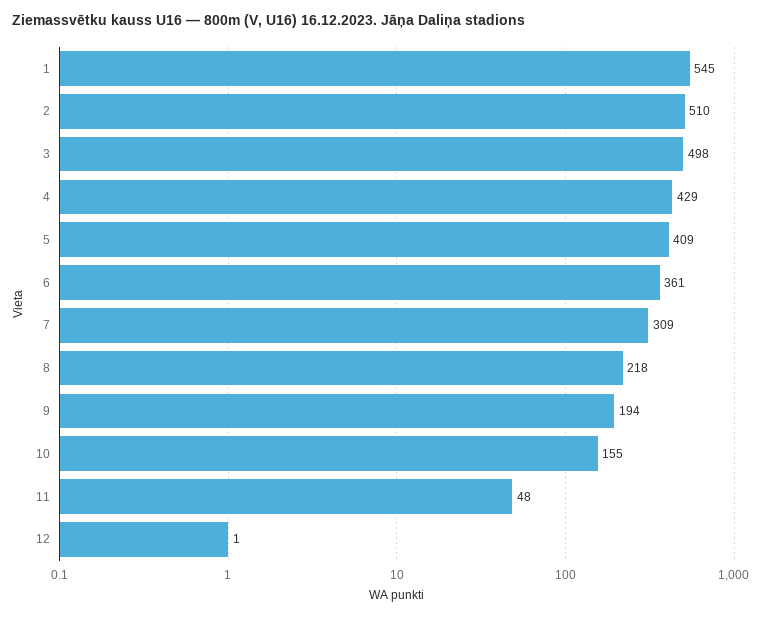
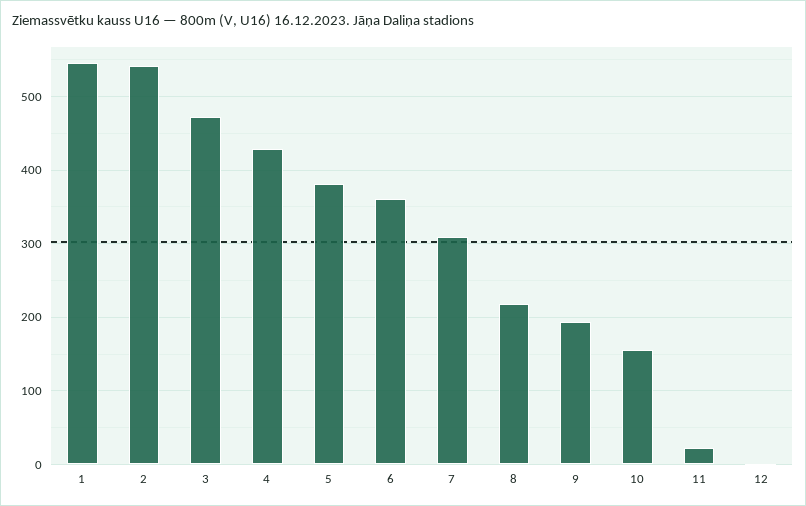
  {
    "1": 545,
-   "2": 510,
+   "2": 540,
-   "3": 498,
+   "3": 470,
    "4": 429,
-   "5": 409,
+   "5": 380,
    "6": 361,
    "7": 309,
    "8": 218,
    "9": 194,
    "10": 155,
-   "11": 48,
+   "11": 20,
    "12": 1
  }

